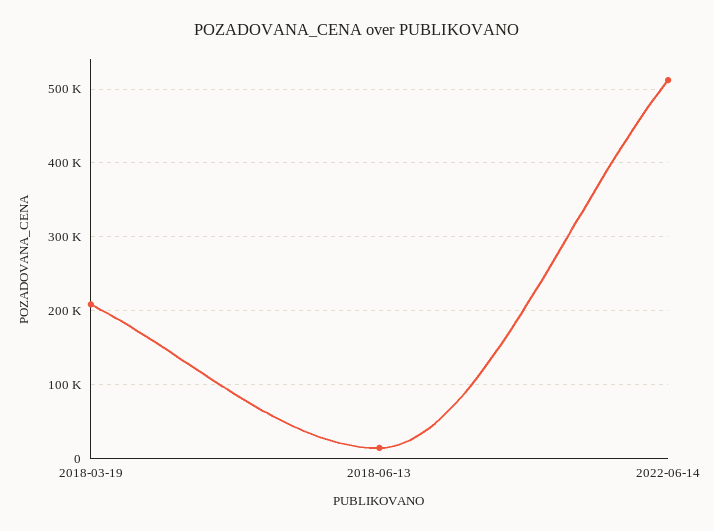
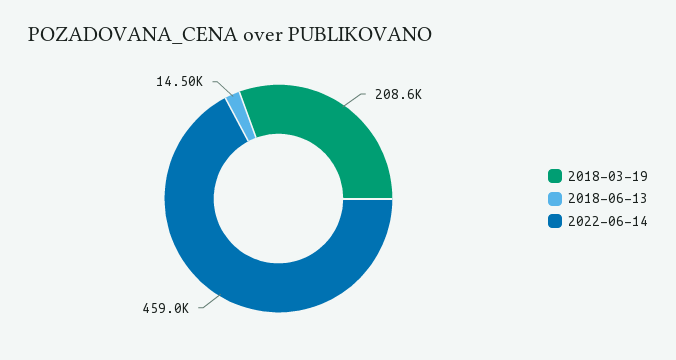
  {
    "2018-03-19": 208600,
    "2018-06-13": 14500,
-   "2022-06-14": 510000
+   "2022-06-14": 459000
  }

